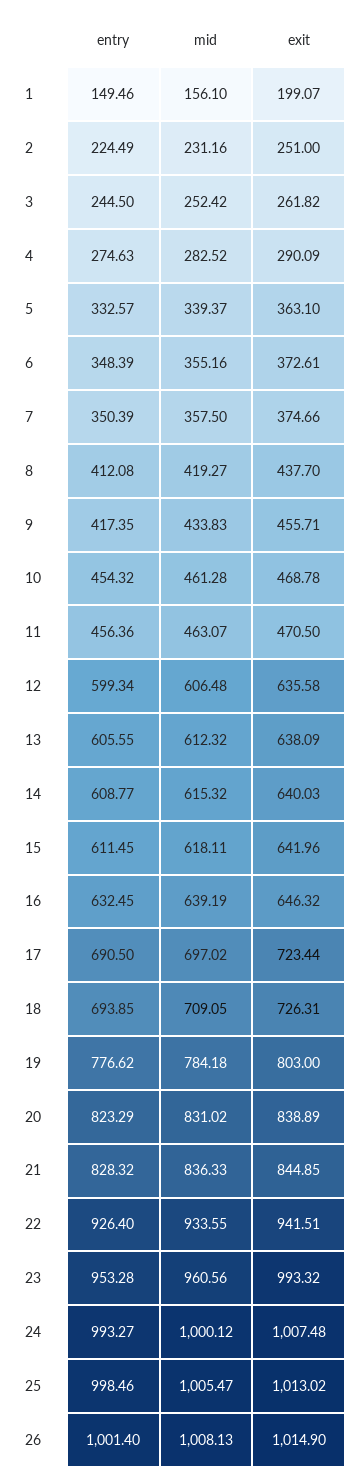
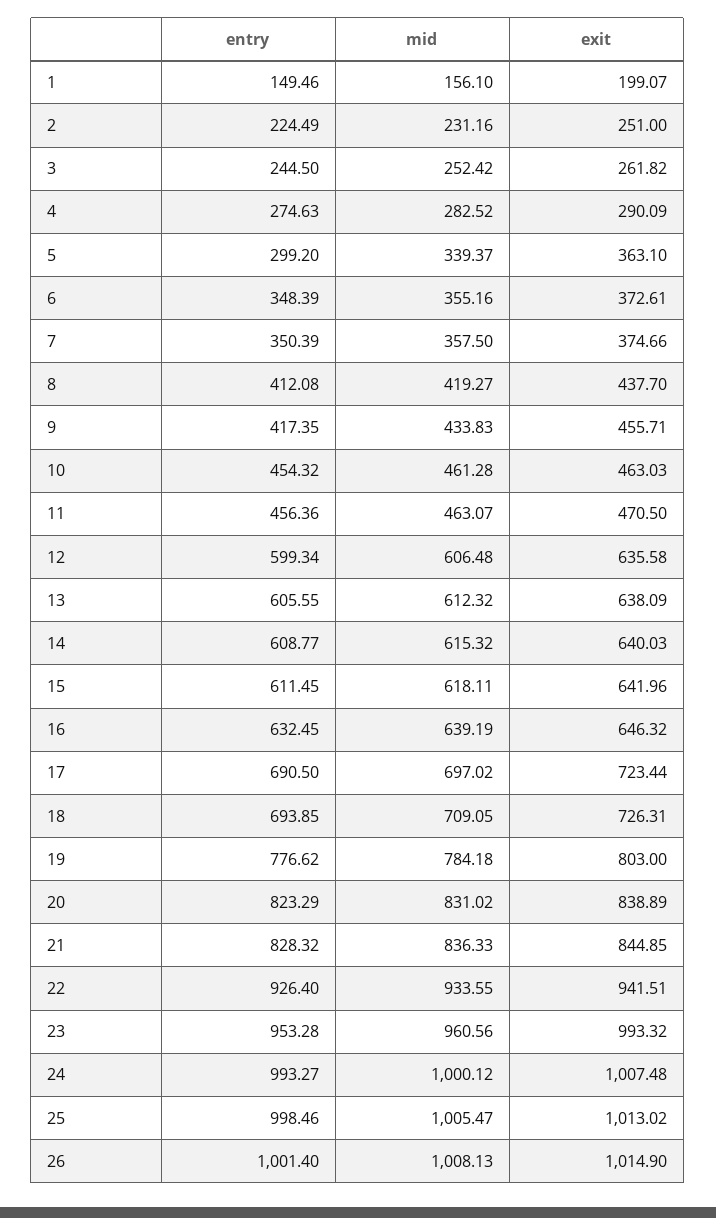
  {
    "entry": {
      "1": 149.46,
      "2": 224.49,
      "3": 244.5,
      "4": 274.63,
-     "5": 332.57,
+     "5": 299.2,
      "6": 348.39,
      "7": 350.39,
      "8": 412.08,
      "9": 417.35,
      "10": 454.32,
      "11": 456.36,
      "12": 599.34,
      "13": 605.55,
      "14": 608.77,
      "15": 611.45,
      "16": 632.45,
      "17": 690.5,
      "18": 693.85,
      "19": 776.62,
      "20": 823.29,
      "21": 828.32,
      "22": 926.4,
      "23": 953.28,
      "24": 993.27,
      "25": 998.46,
      "26": 1001.4
    },
    "mid": {
      "1": 156.1,
      "2": 231.16,
      "3": 252.42,
      "4": 282.52,
      "5": 339.37,
      "6": 355.16,
      "7": 357.5,
      "8": 419.27,
      "9": 433.83,
      "10": 461.28,
      "11": 463.07,
      "12": 606.48,
      "13": 612.32,
      "14": 615.32,
      "15": 618.11,
      "16": 639.19,
      "17": 697.02,
      "18": 709.05,
      "19": 784.18,
      "20": 831.02,
      "21": 836.33,
      "22": 933.55,
      "23": 960.56,
      "24": 1000.12,
      "25": 1005.47,
      "26": 1008.13
    },
    "exit": {
      "1": 199.07,
      "2": 251,
      "3": 261.82,
      "4": 290.09,
      "5": 363.1,
      "6": 372.61,
      "7": 374.66,
      "8": 437.7,
      "9": 455.71,
-     "10": 468.78,
+     "10": 463.03,
      "11": 470.5,
      "12": 635.58,
      "13": 638.09,
      "14": 640.03,
      "15": 641.96,
      "16": 646.32,
      "17": 723.44,
      "18": 726.31,
      "19": 803,
      "20": 838.89,
      "21": 844.85,
      "22": 941.51,
      "23": 993.32,
      "24": 1007.48,
      "25": 1013.02,
      "26": 1014.9
    }
  }

